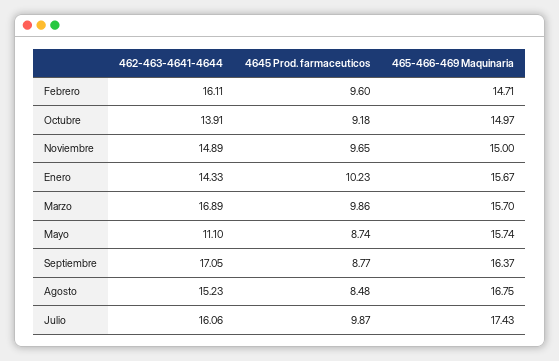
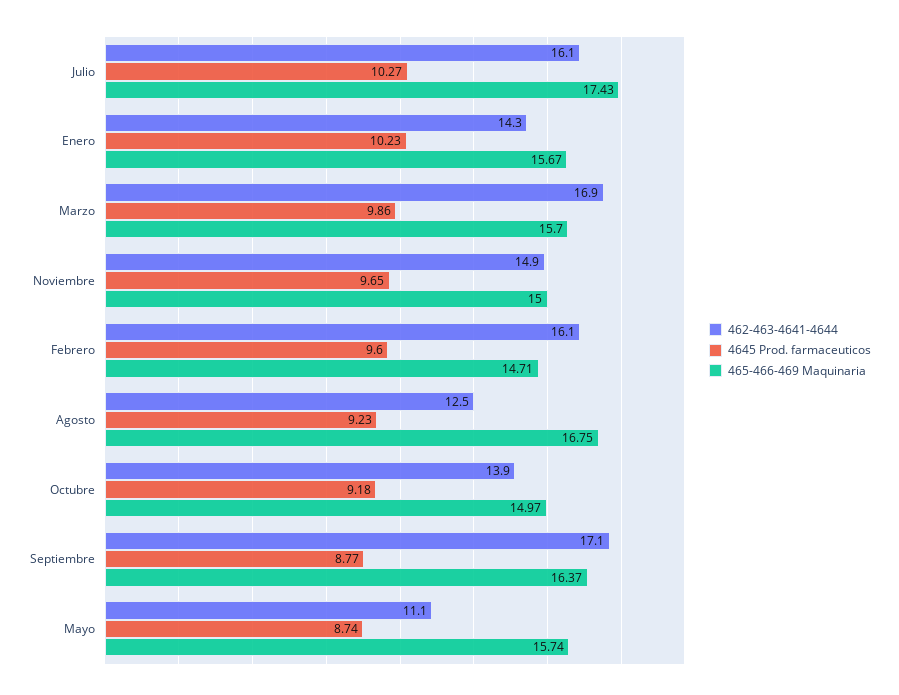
  {
    "462-463-4641-4644": {
      "Febrero": 16.11,
      "Octubre": 13.91,
      "Noviembre": 14.89,
      "Enero": 14.33,
      "Marzo": 16.89,
      "Mayo": 11.1,
      "Septiembre": 17.05,
-     "Agosto": 15.23,
+     "Agosto": 12.5,
      "Julio": 16.06
    },
    "4645 Prod. farmaceuticos": {
      "Febrero": 9.6,
      "Octubre": 9.18,
      "Noviembre": 9.65,
      "Enero": 10.23,
      "Marzo": 9.86,
      "Mayo": 8.74,
      "Septiembre": 8.77,
-     "Agosto": 8.48,
+     "Agosto": 9.23,
-     "Julio": 9.87
+     "Julio": 10.27
    },
    "465-466-469 Maquinaria": {
      "Febrero": 14.71,
      "Octubre": 14.97,
      "Noviembre": 15,
      "Enero": 15.67,
      "Marzo": 15.7,
      "Mayo": 15.74,
      "Septiembre": 16.37,
      "Agosto": 16.75,
      "Julio": 17.43
    }
  }

